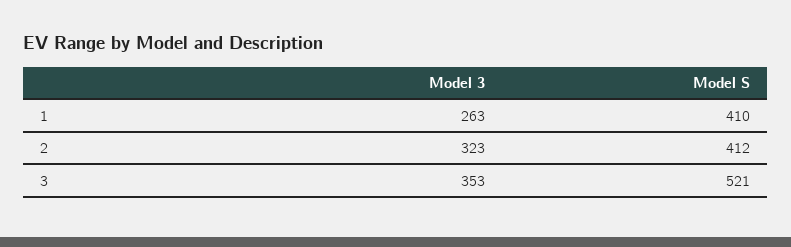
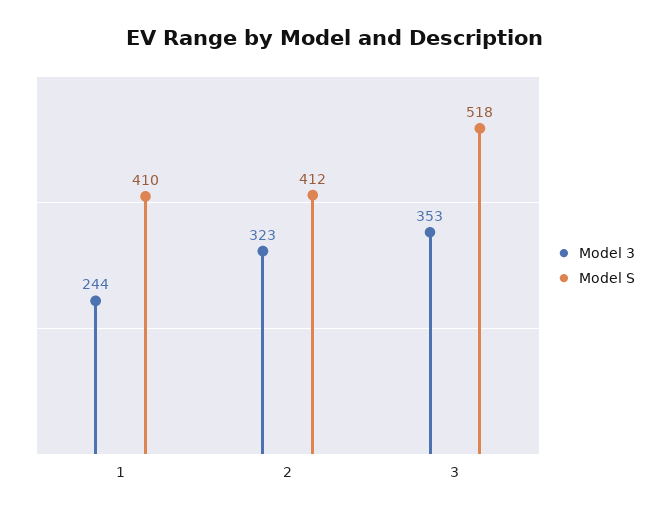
  {
    "Model 3": {
-     "1": 263,
+     "1": 244,
      "2": 323,
      "3": 353
    },
    "Model S": {
      "1": 410,
      "2": 412,
-     "3": 521
+     "3": 518
    }
  }

